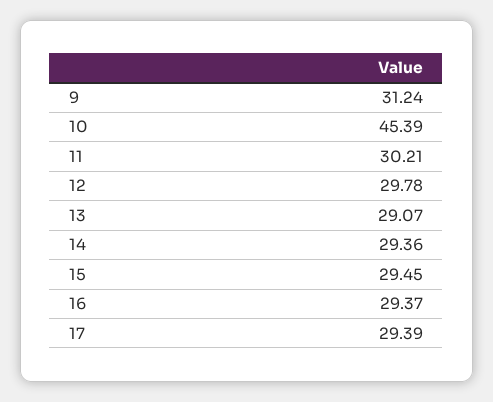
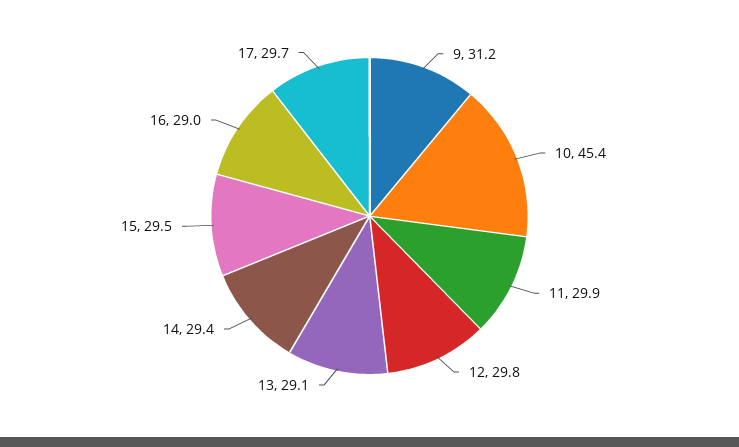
  {
    "9": 31.24,
    "10": 45.39,
-   "11": 30.21,
+   "11": 29.9,
    "12": 29.78,
    "13": 29.07,
    "14": 29.36,
    "15": 29.45,
-   "16": 29.37,
+   "16": 29,
-   "17": 29.39
+   "17": 29.7
  }

